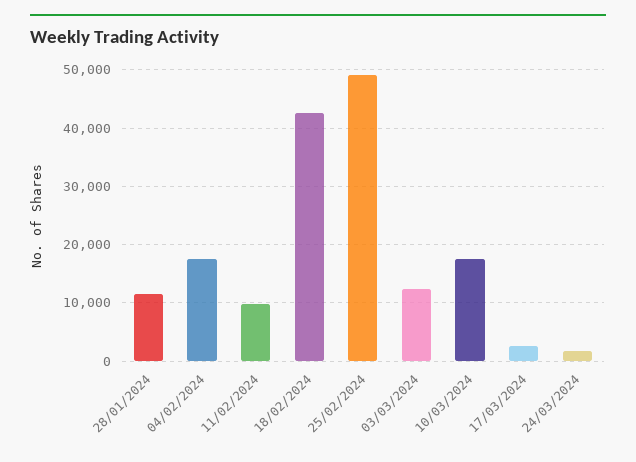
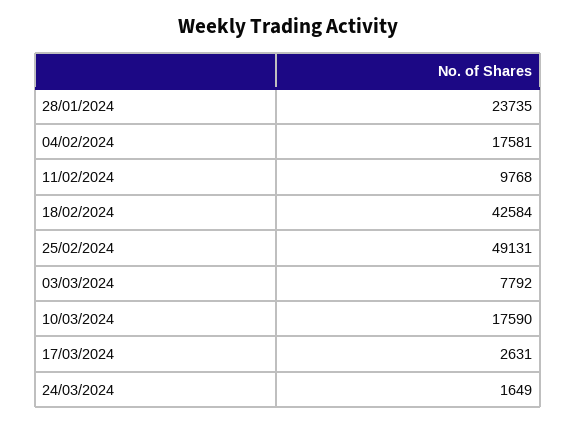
  {
-   "28/01/2024": 12000,
+   "28/01/2024": 23735,
    "04/02/2024": 17581,
    "11/02/2024": 9768,
    "18/02/2024": 42584,
    "25/02/2024": 49131,
-   "03/03/2024": 12000,
+   "03/03/2024": 7792,
    "10/03/2024": 17590,
    "17/03/2024": 2631,
    "24/03/2024": 1649
  }

